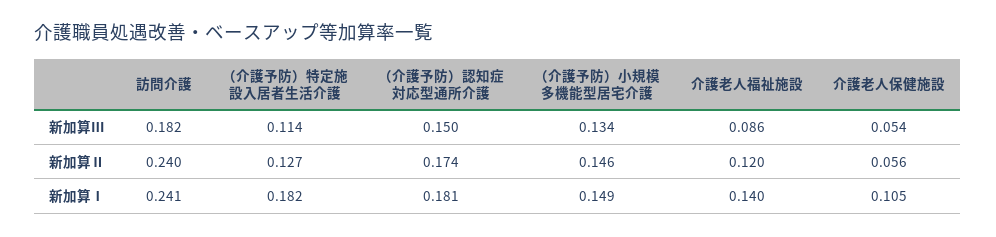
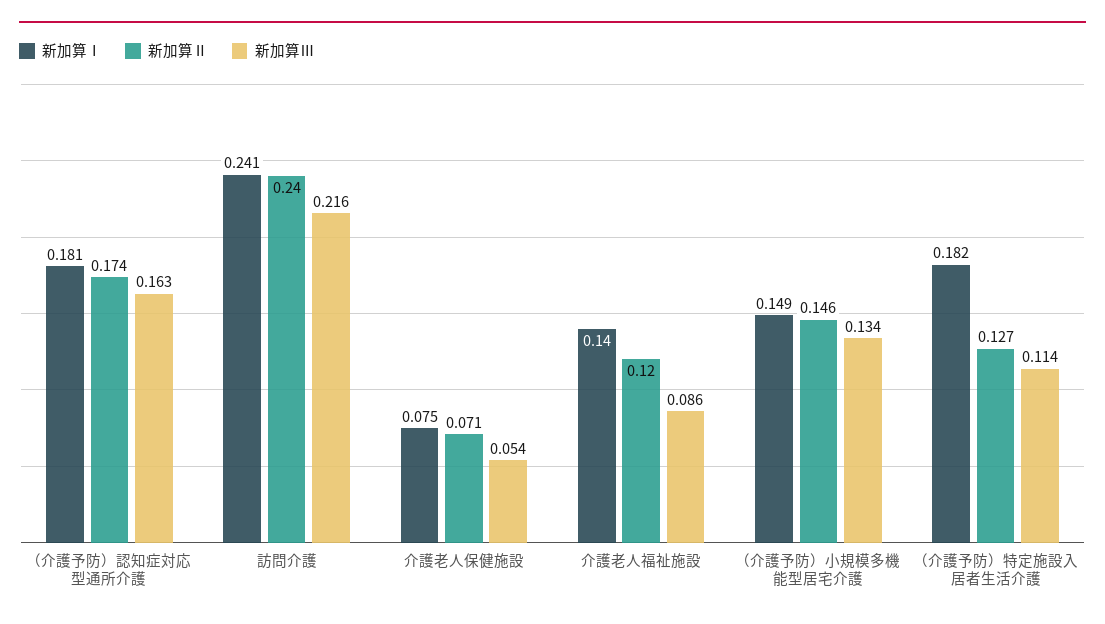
  {
    "新加算Ⅲ": {
-     "訪問介護": 0.182,
+     "訪問介護": 0.216,
      "（介護予防）特定施設入居者生活介護": 0.114,
-     "（介護予防）認知症対応型通所介護": 0.15,
+     "（介護予防）認知症対応型通所介護": 0.163,
      "（介護予防）小規模多機能型居宅介護": 0.134,
      "介護老人福祉施設": 0.086,
      "介護老人保健施設": 0.054
    },
    "新加算Ⅱ": {
      "訪問介護": 0.24,
      "（介護予防）特定施設入居者生活介護": 0.127,
      "（介護予防）認知症対応型通所介護": 0.174,
      "（介護予防）小規模多機能型居宅介護": 0.146,
      "介護老人福祉施設": 0.12,
-     "介護老人保健施設": 0.056
+     "介護老人保健施設": 0.071
    },
    "新加算Ⅰ": {
      "訪問介護": 0.241,
      "（介護予防）特定施設入居者生活介護": 0.182,
      "（介護予防）認知症対応型通所介護": 0.181,
      "（介護予防）小規模多機能型居宅介護": 0.149,
      "介護老人福祉施設": 0.14,
-     "介護老人保健施設": 0.105
+     "介護老人保健施設": 0.075
    }
  }

